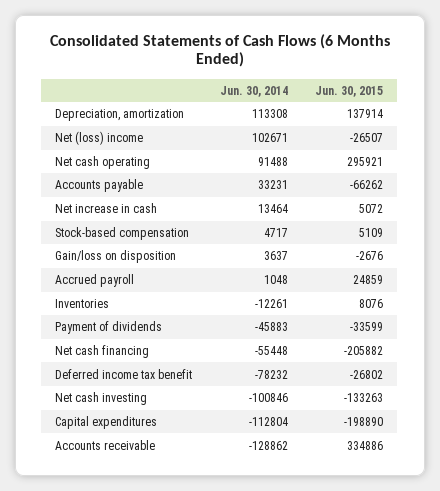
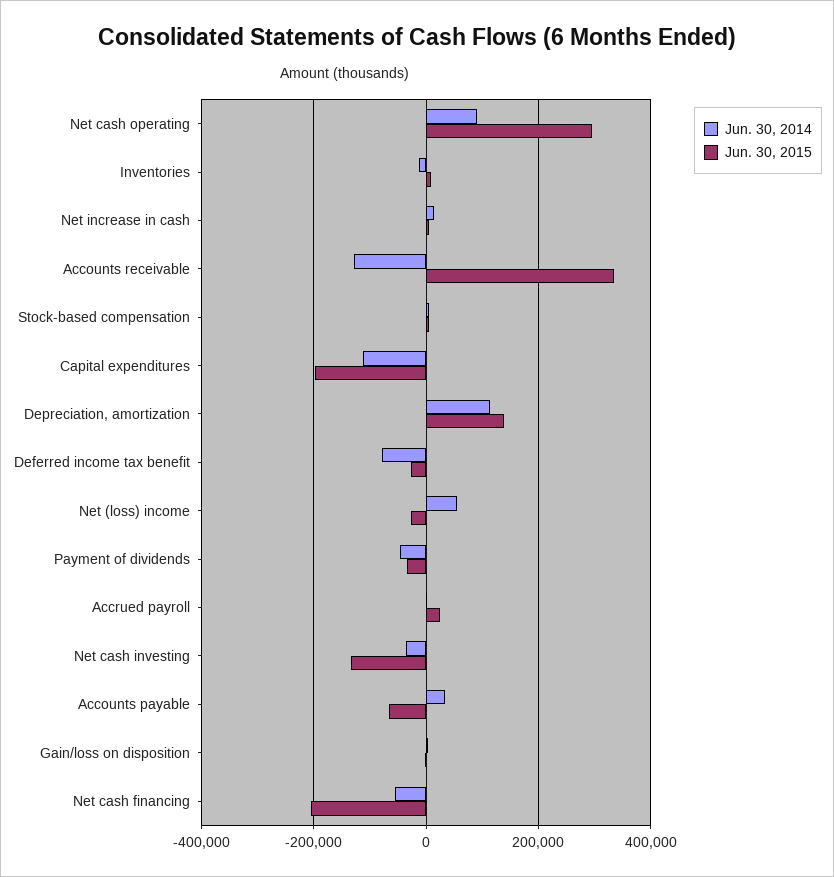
  {
    "Jun. 30, 2014": {
      "Depreciation, amortization": 113308,
-     "Net (loss) income": 102671,
+     "Net (loss) income": 60000,
      "Net cash operating": 91488,
      "Accounts payable": 33231,
      "Net increase in cash": 13464,
      "Stock-based compensation": 4717,
      "Gain/loss on disposition": 3637,
      "Accrued payroll": 1048,
      "Inventories": -12261,
      "Payment of dividends": -45883,
      "Net cash financing": -55448,
      "Deferred income tax benefit": -78232,
-     "Net cash investing": -100846,
+     "Net cash investing": -40000,
      "Capital expenditures": -112804,
      "Accounts receivable": -128862
    },
    "Jun. 30, 2015": {
      "Depreciation, amortization": 137914,
      "Net (loss) income": -26507,
      "Net cash operating": 295921,
      "Accounts payable": -66262,
      "Net increase in cash": 5072,
      "Stock-based compensation": 5109,
      "Gain/loss on disposition": -2676,
      "Accrued payroll": 24859,
      "Inventories": 8076,
      "Payment of dividends": -33599,
      "Net cash financing": -205882,
      "Deferred income tax benefit": -26802,
      "Net cash investing": -133263,
      "Capital expenditures": -198890,
      "Accounts receivable": 334886
    }
  }

